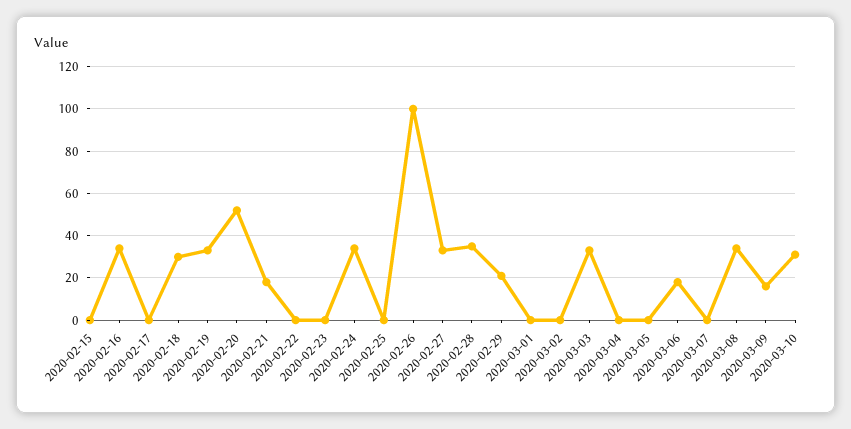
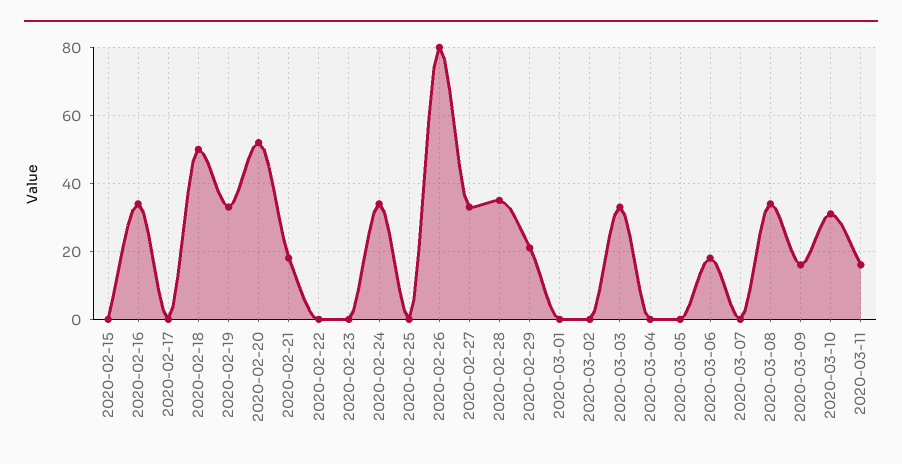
  {
    "2020-02-15": 0,
    "2020-02-16": 35,
    "2020-02-17": 0,
-   "2020-02-18": 30,
+   "2020-02-18": 50,
    "2020-02-19": 35,
    "2020-02-20": 50,
    "2020-02-21": 20,
    "2020-02-22": 0,
    "2020-02-23": 0,
    "2020-02-24": 35,
    "2020-02-25": 0,
-   "2020-02-26": 100,
+   "2020-02-26": 80,
    "2020-02-27": 35,
    "2020-02-28": 35,
    "2020-02-29": 20,
    "2020-03-01": 0,
    "2020-03-02": 0,
    "2020-03-03": 35,
    "2020-03-04": 0,
    "2020-03-05": 0,
    "2020-03-06": 20,
    "2020-03-07": 0,
    "2020-03-08": 35,
    "2020-03-09": 15,
-   "2020-03-10": 30
+   "2020-03-10": 30,
+   "2020-03-11": 15
  }

